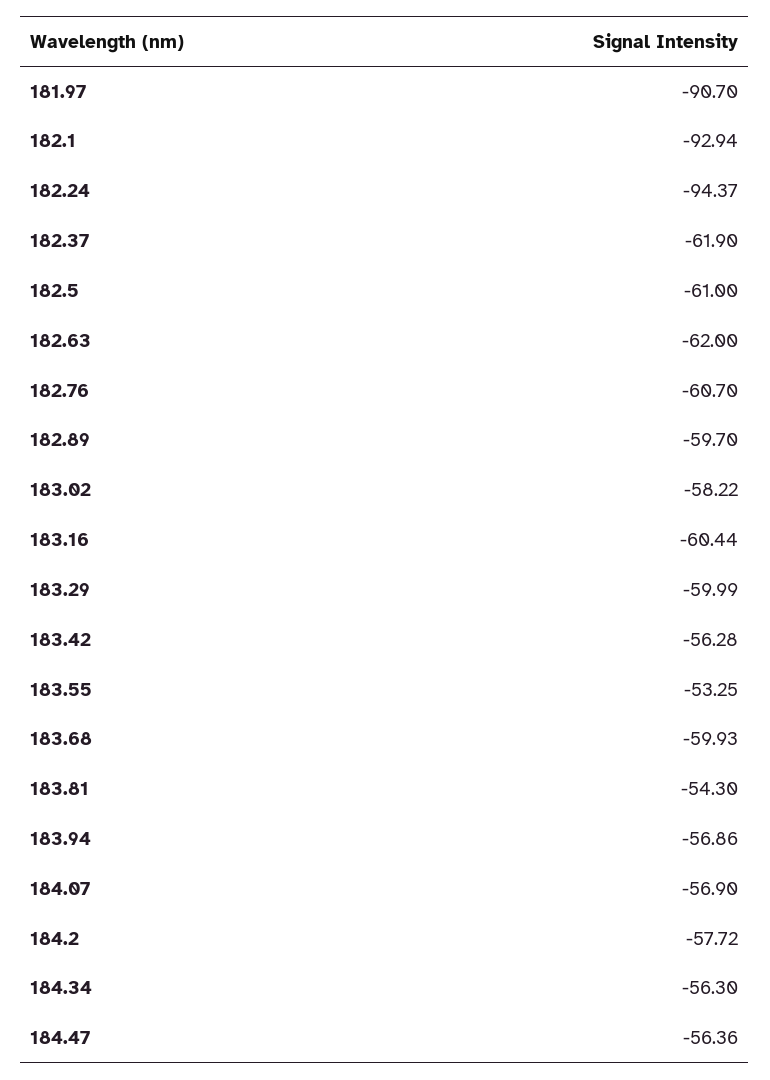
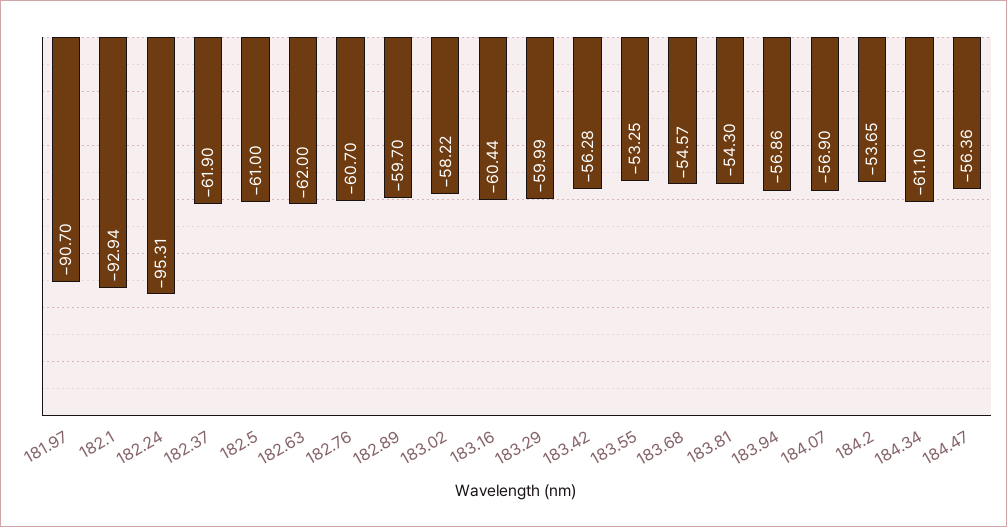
  {
    "181.97": -90.7,
    "182.1": -92.94,
-   "182.24": -94.37,
+   "182.24": -95.31,
    "182.37": -61.9,
    "182.5": -61,
    "182.63": -62,
    "182.76": -60.7,
    "182.89": -59.7,
    "183.02": -58.22,
    "183.16": -60.44,
    "183.29": -59.99,
    "183.42": -56.28,
    "183.55": -53.25,
-   "183.68": -59.93,
+   "183.68": -54.57,
    "183.81": -54.3,
    "183.94": -56.86,
    "184.07": -56.9,
-   "184.2": -57.72,
+   "184.2": -53.65,
-   "184.34": -56.3,
+   "184.34": -61.1,
    "184.47": -56.36
  }

